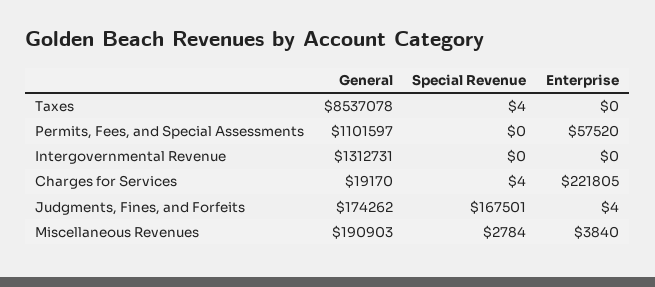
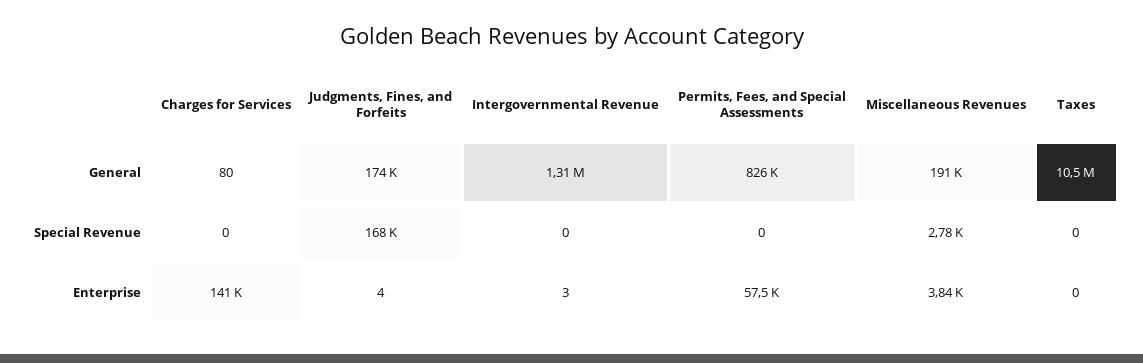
  {
    "General": {
-     "Taxes": 8537078,
+     "Taxes": 10500000,
-     "Permits, Fees, and Special Assessments": 1101597,
+     "Permits, Fees, and Special Assessments": 826000,
      "Intergovernmental Revenue": 1312731,
-     "Charges for Services": 19170,
+     "Charges for Services": 80,
      "Judgments, Fines, and Forfeits": 174262,
      "Miscellaneous Revenues": 190903
    },
    "Special Revenue": {
-     "Taxes": 4,
+     "Taxes": 0,
      "Permits, Fees, and Special Assessments": 0,
      "Intergovernmental Revenue": 0,
-     "Charges for Services": 4,
+     "Charges for Services": 0,
      "Judgments, Fines, and Forfeits": 167501,
      "Miscellaneous Revenues": 2784
    },
    "Enterprise": {
      "Taxes": 0,
      "Permits, Fees, and Special Assessments": 57520,
-     "Intergovernmental Revenue": 0,
+     "Intergovernmental Revenue": 3,
-     "Charges for Services": 221805,
+     "Charges for Services": 141000,
      "Judgments, Fines, and Forfeits": 4,
      "Miscellaneous Revenues": 3840
    }
  }

